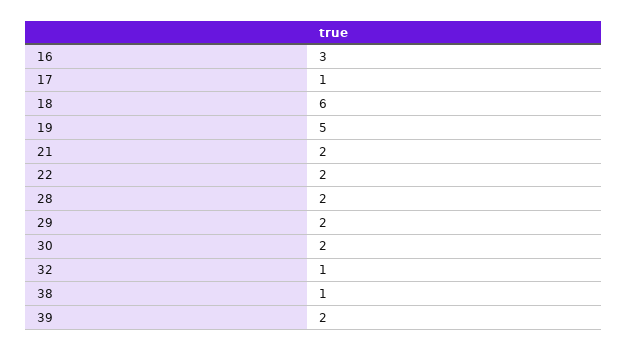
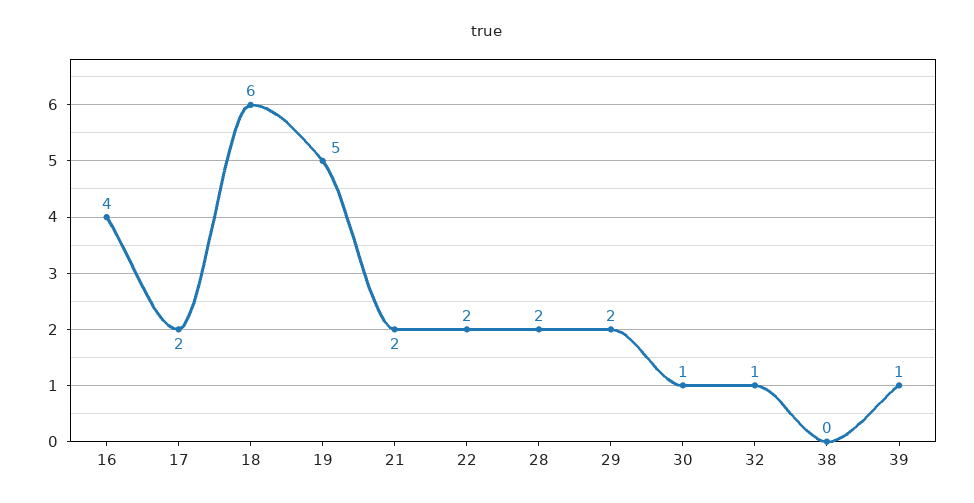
  {
-   "16": 3,
+   "16": 4,
-   "17": 1,
+   "17": 2,
    "18": 6,
    "19": 5,
    "21": 2,
    "22": 2,
    "28": 2,
    "29": 2,
-   "30": 2,
+   "30": 1,
    "32": 1,
-   "38": 1,
+   "38": 0,
-   "39": 2
+   "39": 1
  }

